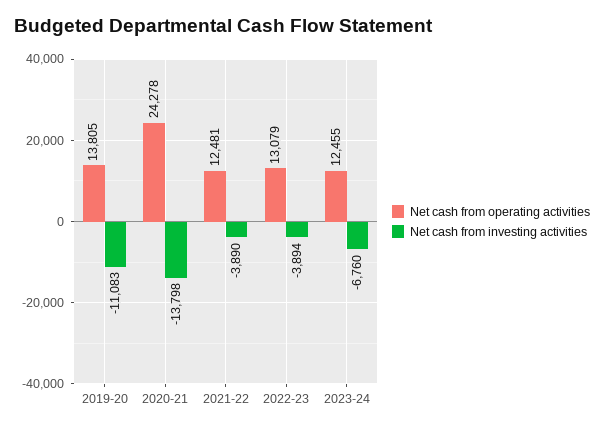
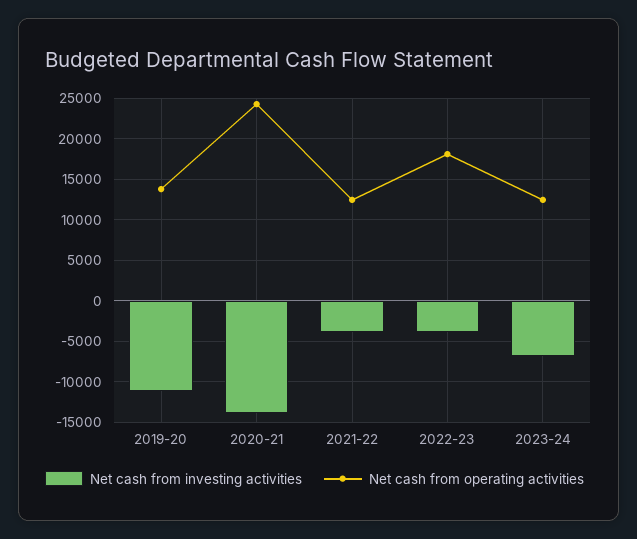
  {
    "Net cash from operating activities": {
      "2019-20": 13805,
      "2020-21": 24278,
      "2021-22": 12481,
-     "2022-23": 13079,
+     "2022-23": 18000,
      "2023-24": 12455
    },
    "Net cash from investing activities": {
      "2019-20": -11083,
      "2020-21": -13798,
      "2021-22": -3890,
      "2022-23": -3894,
      "2023-24": -6760
    }
  }

